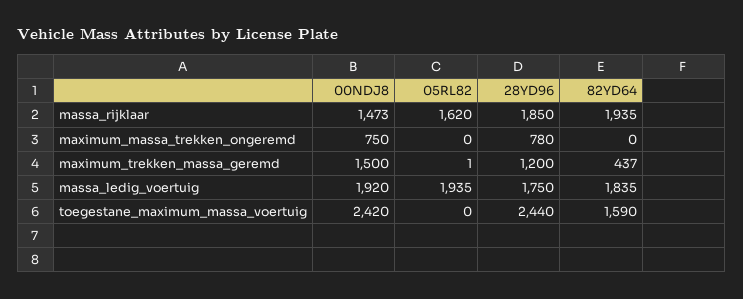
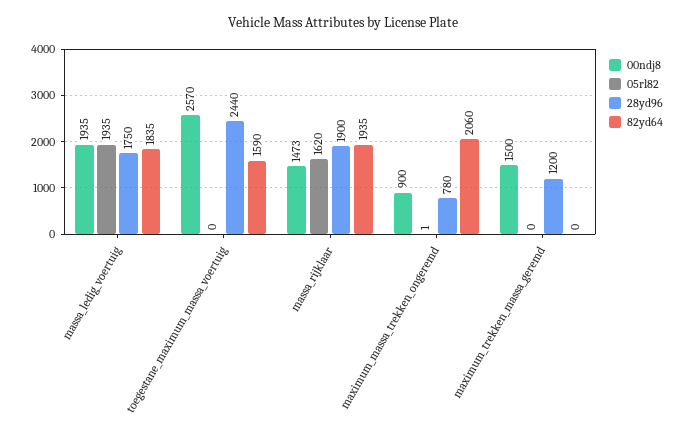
  {
    "00NDJ8": {
      "massa_rijklaar": 1473,
-     "maximum_massa_trekken_ongeremd": 750,
+     "maximum_massa_trekken_ongeremd": 900,
      "maximum_trekken_massa_geremd": 1500,
-     "massa_ledig_voertuig": 1920,
+     "massa_ledig_voertuig": 1935,
-     "toegestane_maximum_massa_voertuig": 2420
+     "toegestane_maximum_massa_voertuig": 2570
    },
    "05RL82": {
      "massa_rijklaar": 1620,
-     "maximum_massa_trekken_ongeremd": 0,
+     "maximum_massa_trekken_ongeremd": 1,
-     "maximum_trekken_massa_geremd": 1,
+     "maximum_trekken_massa_geremd": 0,
      "massa_ledig_voertuig": 1935,
      "toegestane_maximum_massa_voertuig": 0
    },
    "28YD96": {
-     "massa_rijklaar": 1850,
+     "massa_rijklaar": 1900,
      "maximum_massa_trekken_ongeremd": 780,
      "maximum_trekken_massa_geremd": 1200,
      "massa_ledig_voertuig": 1750,
      "toegestane_maximum_massa_voertuig": 2440
    },
    "82YD64": {
      "massa_rijklaar": 1935,
-     "maximum_massa_trekken_ongeremd": 0,
+     "maximum_massa_trekken_ongeremd": 2060,
-     "maximum_trekken_massa_geremd": 437,
+     "maximum_trekken_massa_geremd": 0,
      "massa_ledig_voertuig": 1835,
      "toegestane_maximum_massa_voertuig": 1590
    }
  }

